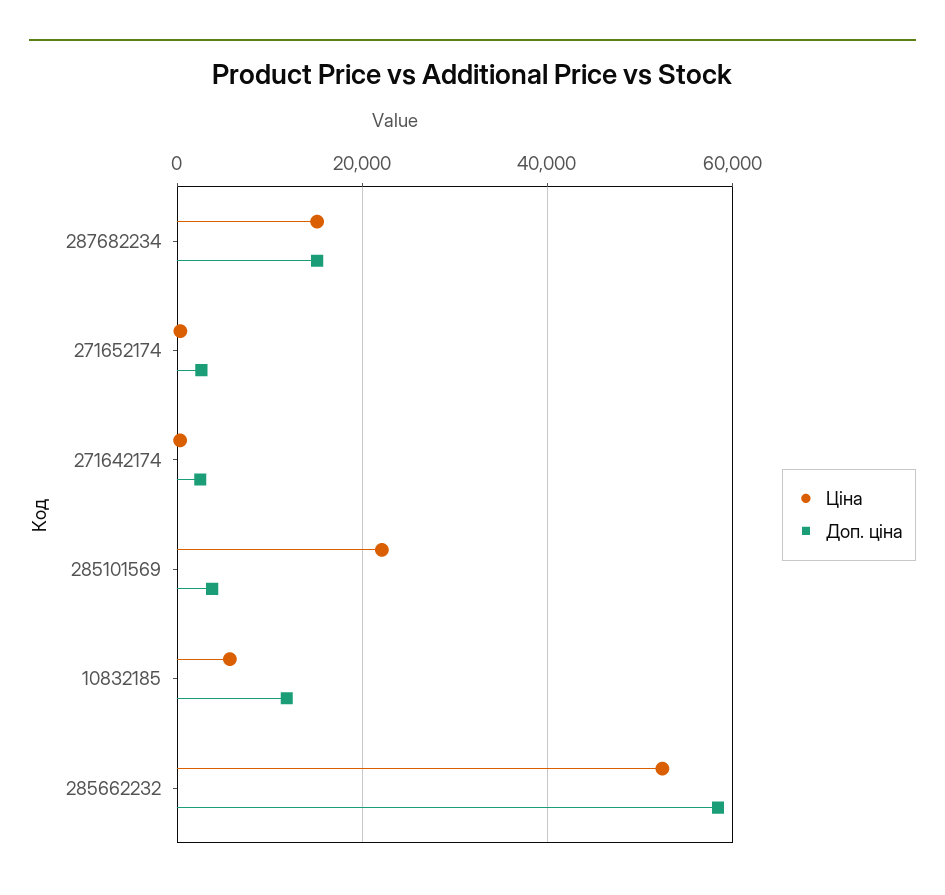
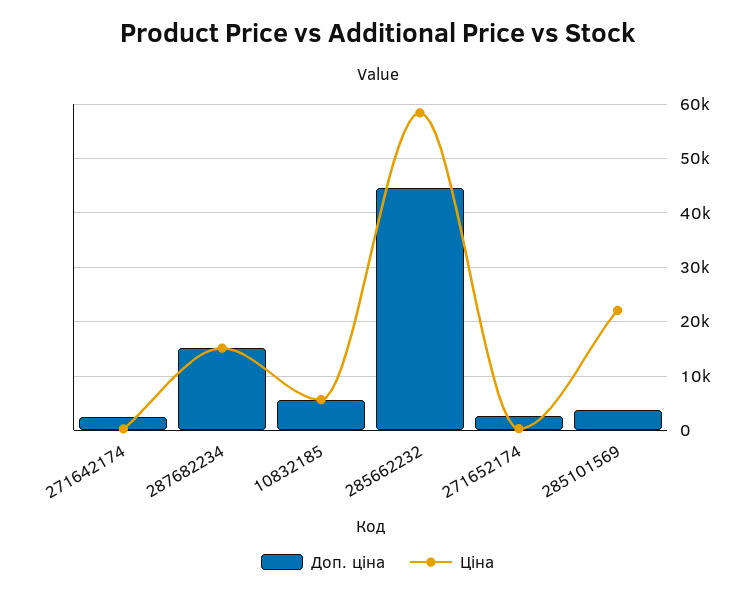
  {
    "Ціна": {
      "287682234": 16000,
      "271652174": 0,
      "271642174": 0,
      "285101569": 22000,
      "10832185": 6000,
-     "285662232": 52000
+     "285662232": 58000
    },
    "Доп. ціна": {
      "287682234": 16000,
      "271652174": 2000,
      "271642174": 2000,
      "285101569": 4000,
-     "10832185": 12000,
+     "10832185": 6000,
-     "285662232": 58000
+     "285662232": 44000
    }
  }

